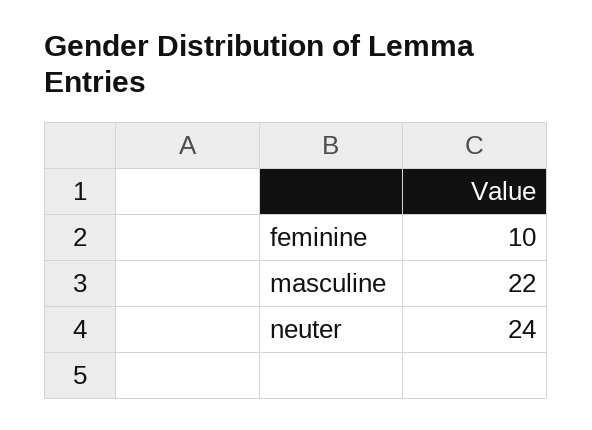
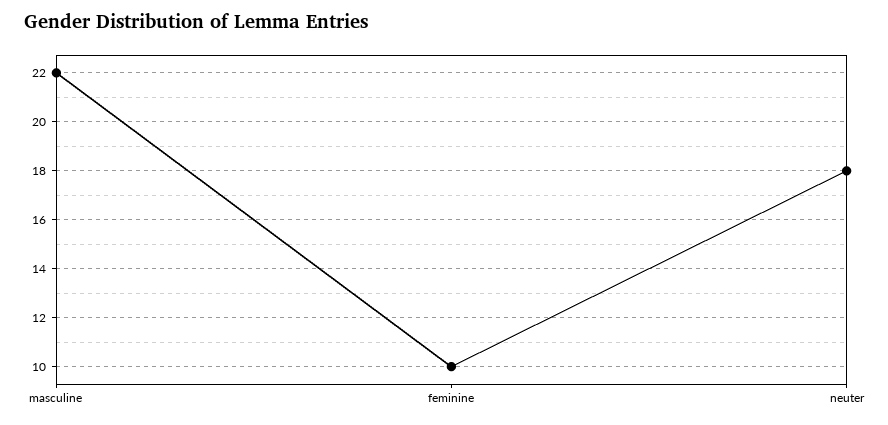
  {
    "feminine": 10,
    "masculine": 22,
-   "neuter": 24
+   "neuter": 18
  }

